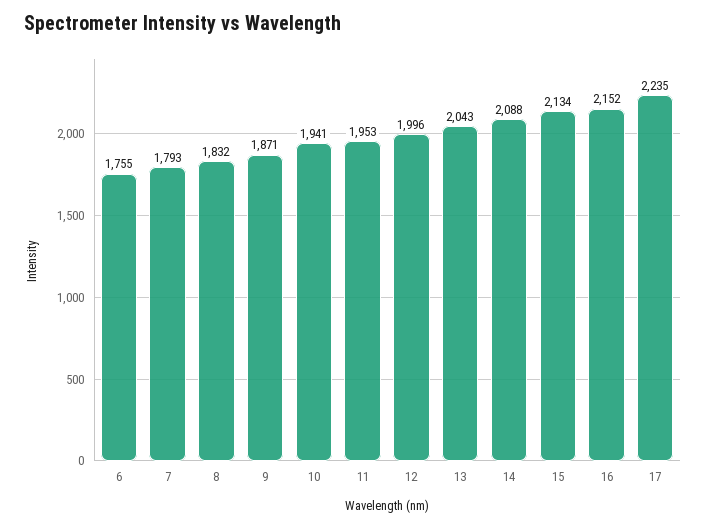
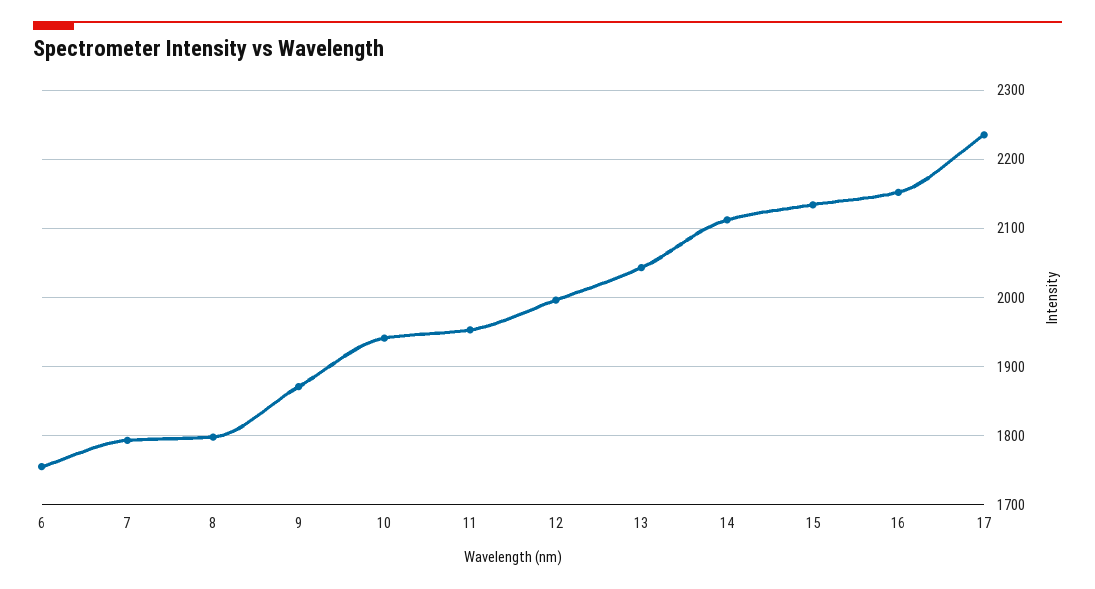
  {
    "6": 1755,
    "7": 1793,
-   "8": 1832,
+   "8": 1800,
    "9": 1871,
    "10": 1941,
    "11": 1953,
    "12": 1996,
    "13": 2043,
-   "14": 2088,
+   "14": 2110,
    "15": 2134,
    "16": 2152,
    "17": 2235
  }

